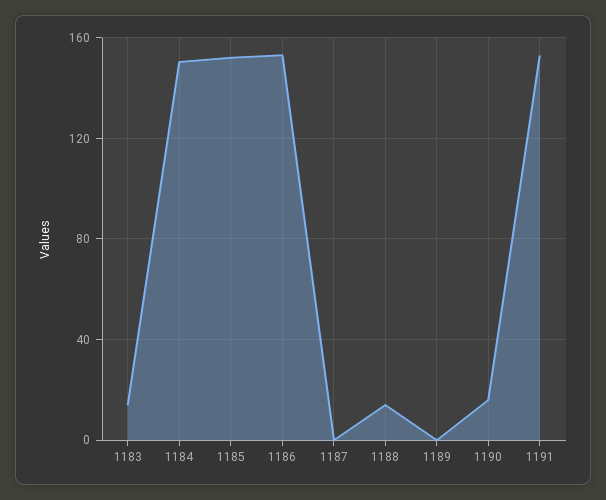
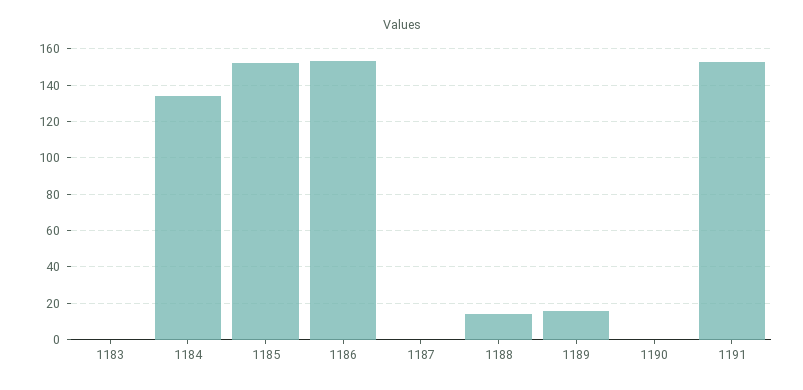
  {
-   "1183": 15,
+   "1183": 0,
-   "1184": 150,
+   "1184": 135,
    "1185": 150,
    "1186": 155,
    "1187": 0,
    "1188": 15,
-   "1189": 0,
+   "1189": 15,
-   "1190": 15,
+   "1190": 0,
    "1191": 155
  }

